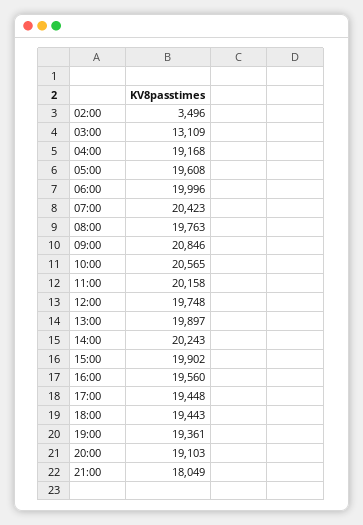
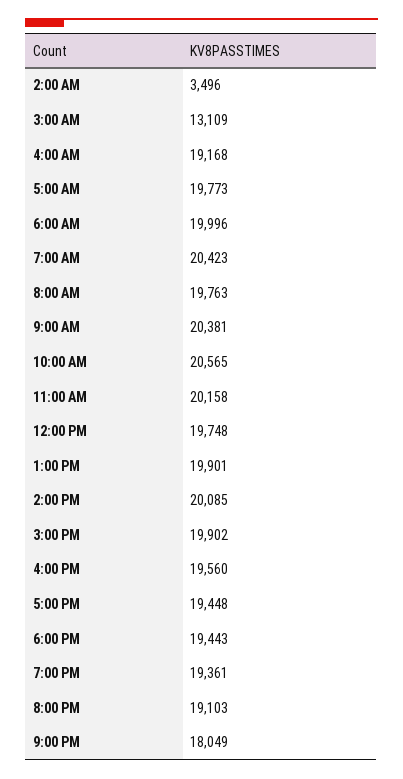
  {
    "02:00": 3496,
    "03:00": 13109,
    "04:00": 19168,
-   "05:00": 19608,
+   "05:00": 19773,
    "06:00": 19996,
    "07:00": 20423,
    "08:00": 19763,
-   "09:00": 20846,
+   "09:00": 20381,
    "10:00": 20565,
    "11:00": 20158,
    "12:00": 19748,
-   "13:00": 19897,
+   "13:00": 19901,
-   "14:00": 20243,
+   "14:00": 20085,
    "15:00": 19902,
    "16:00": 19560,
    "17:00": 19448,
    "18:00": 19443,
    "19:00": 19361,
    "20:00": 19103,
    "21:00": 18049
  }

